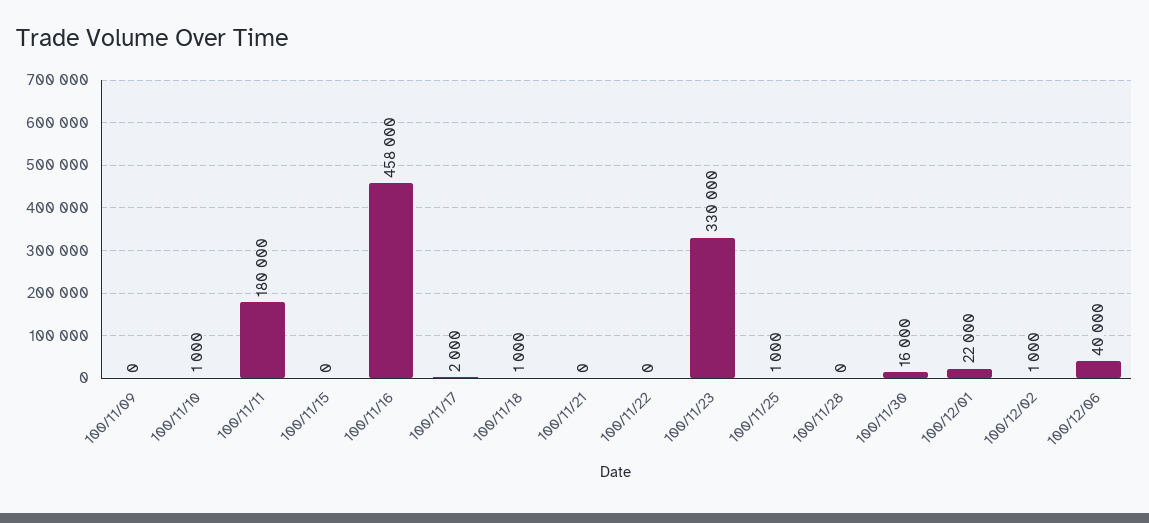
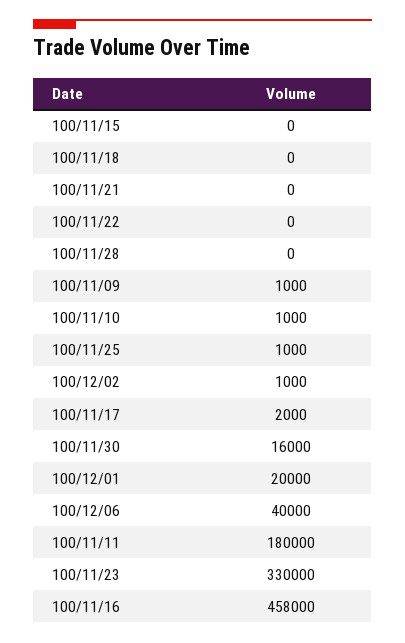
  {
-   "100/11/09": 0,
+   "100/11/09": 1000,
    "100/11/10": 1000,
    "100/11/11": 180000,
    "100/11/15": 0,
    "100/11/16": 458000,
    "100/11/17": 2000,
-   "100/11/18": 1000,
+   "100/11/18": 0,
    "100/11/21": 0,
    "100/11/22": 0,
    "100/11/23": 330000,
    "100/11/25": 1000,
    "100/11/28": 0,
    "100/11/30": 16000,
-   "100/12/01": 22000,
+   "100/12/01": 20000,
    "100/12/02": 1000,
    "100/12/06": 40000
  }

